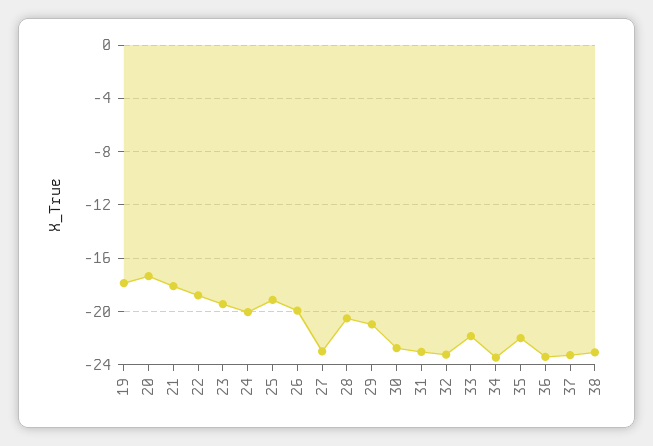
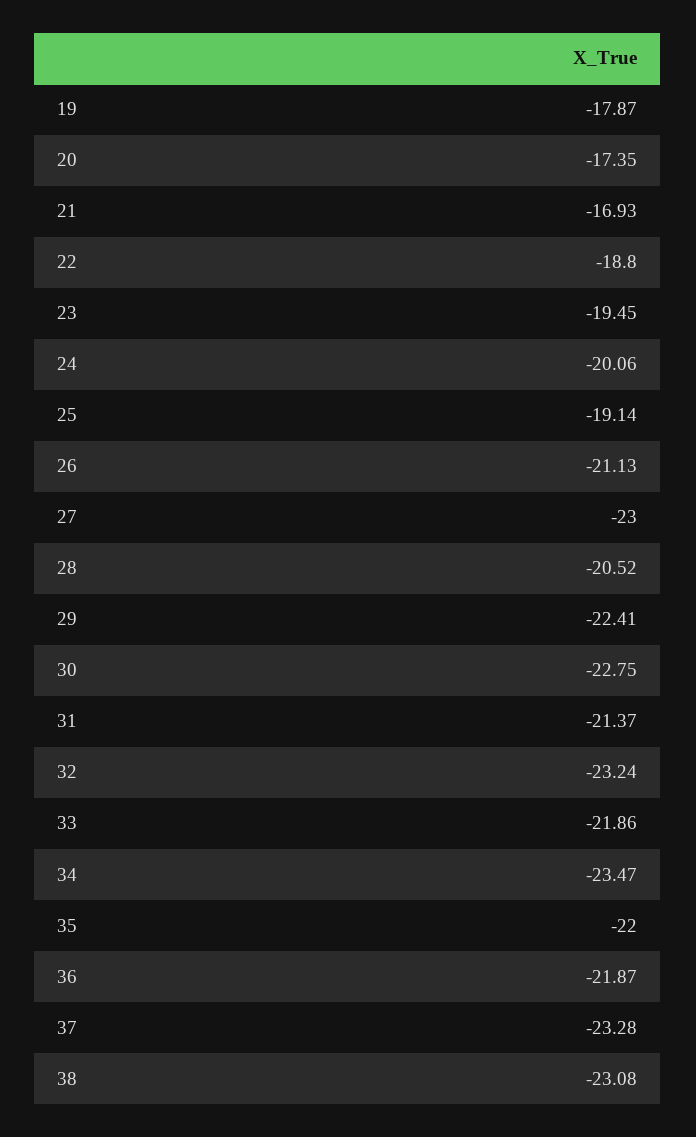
  {
    "19": -17.87,
    "20": -17.35,
-   "21": -18,
+   "21": -16.93,
    "22": -18.8,
    "23": -19.45,
    "24": -20.06,
    "25": -19.14,
-   "26": -20,
+   "26": -21.13,
    "27": -23,
    "28": -20.52,
-   "29": -21,
+   "29": -22.41,
    "30": -22.75,
-   "31": -23,
+   "31": -21.37,
    "32": -23.24,
    "33": -21.86,
    "34": -23.47,
    "35": -22,
-   "36": -23.5,
+   "36": -21.87,
    "37": -23.28,
    "38": -23.08
  }

